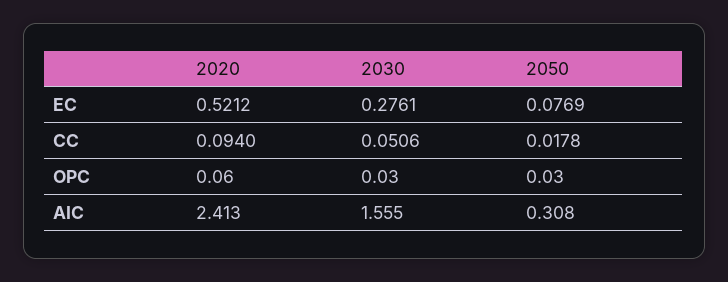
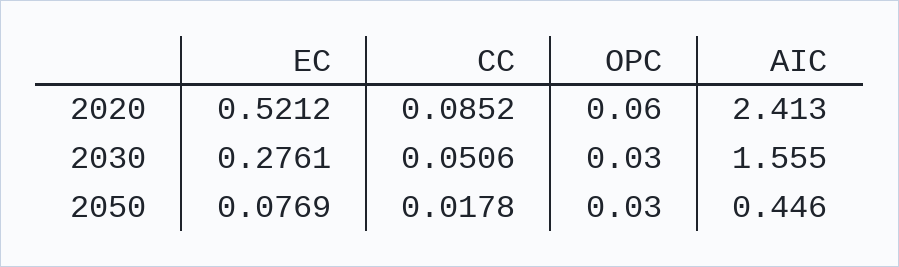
  {
    "2020": {
      "EC": 0.5212,
-     "CC": 0.094,
+     "CC": 0.0852,
      "OPC": 0.06,
      "AIC": 2.413
    },
    "2030": {
      "EC": 0.2761,
      "CC": 0.0506,
      "OPC": 0.03,
      "AIC": 1.555
    },
    "2050": {
      "EC": 0.0769,
      "CC": 0.0178,
      "OPC": 0.03,
-     "AIC": 0.308
+     "AIC": 0.446
    }
  }

